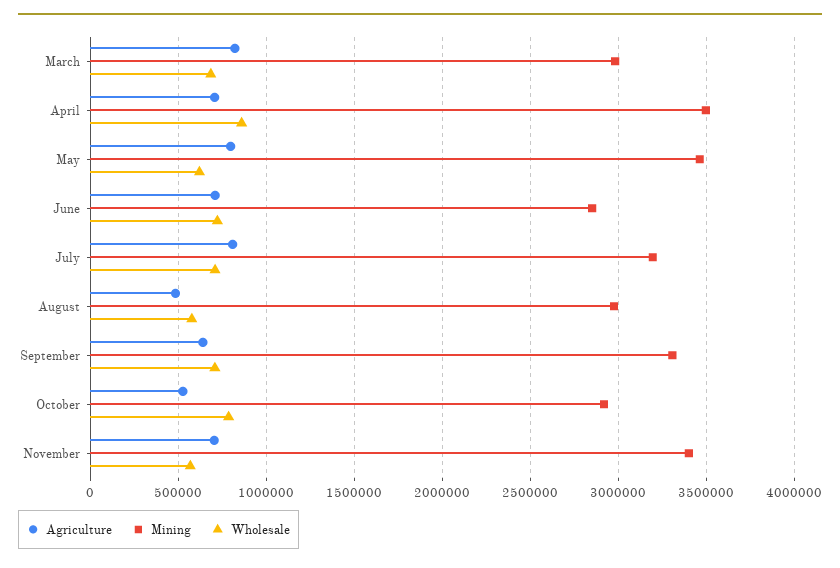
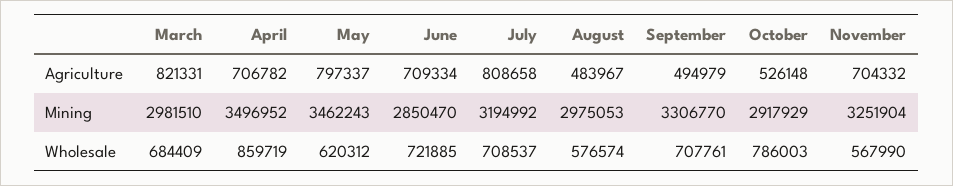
  {
    "Agriculture": {
      "March": 821331,
      "April": 706782,
      "May": 797337,
      "June": 709334,
      "July": 808658,
      "August": 483967,
-     "September": 650000,
+     "September": 494979,
      "October": 526148,
      "November": 704332
    },
    "Mining": {
      "March": 2981510,
      "April": 3496952,
      "May": 3462243,
      "June": 2850470,
      "July": 3194992,
      "August": 2975053,
      "September": 3306770,
      "October": 2917929,
-     "November": 3400000
+     "November": 3251904
    },
    "Wholesale": {
      "March": 684409,
      "April": 859719,
      "May": 620312,
      "June": 721885,
      "July": 708537,
      "August": 576574,
      "September": 707761,
      "October": 786003,
      "November": 567990
    }
  }

